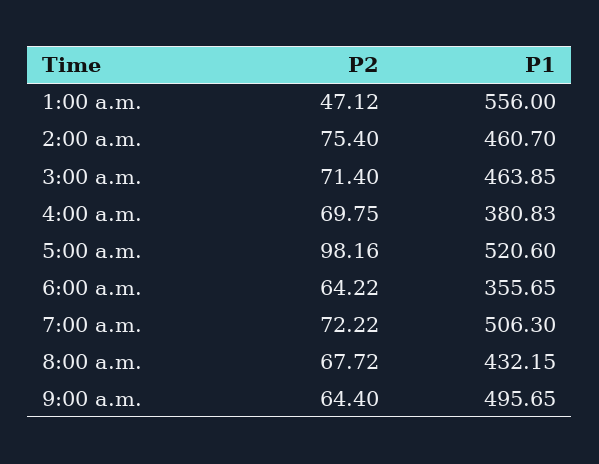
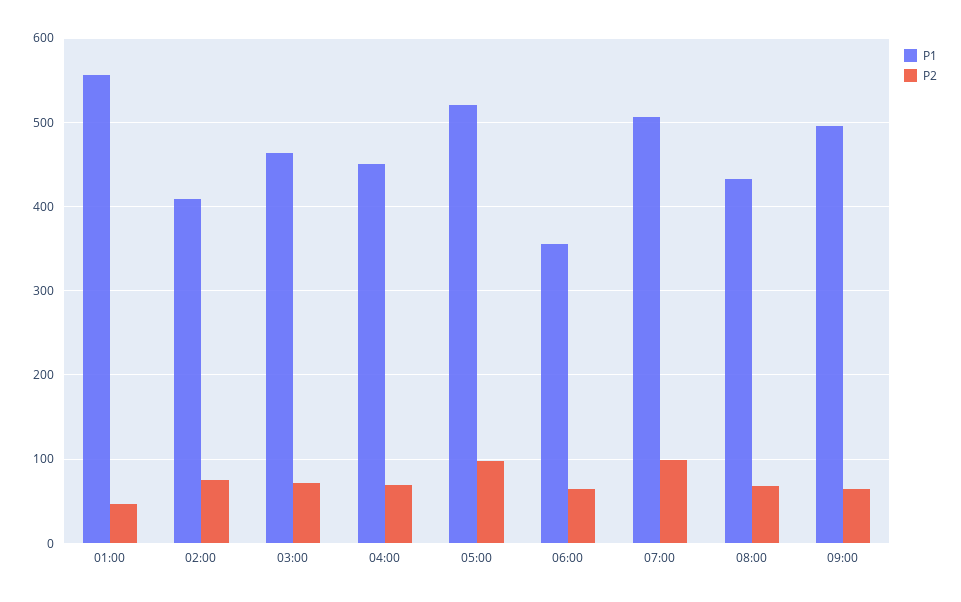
  {
    "P2": {
      "1:00 a.m.": 47.12,
      "2:00 a.m.": 75.4,
      "3:00 a.m.": 71.4,
      "4:00 a.m.": 69.75,
      "5:00 a.m.": 98.16,
      "6:00 a.m.": 64.22,
-     "7:00 a.m.": 72.22,
+     "7:00 a.m.": 100,
      "8:00 a.m.": 67.72,
      "9:00 a.m.": 64.4
    },
    "P1": {
      "1:00 a.m.": 556,
-     "2:00 a.m.": 460.7,
+     "2:00 a.m.": 410,
      "3:00 a.m.": 463.85,
-     "4:00 a.m.": 380.83,
+     "4:00 a.m.": 450,
      "5:00 a.m.": 520.6,
      "6:00 a.m.": 355.65,
      "7:00 a.m.": 506.3,
      "8:00 a.m.": 432.15,
      "9:00 a.m.": 495.65
    }
  }

